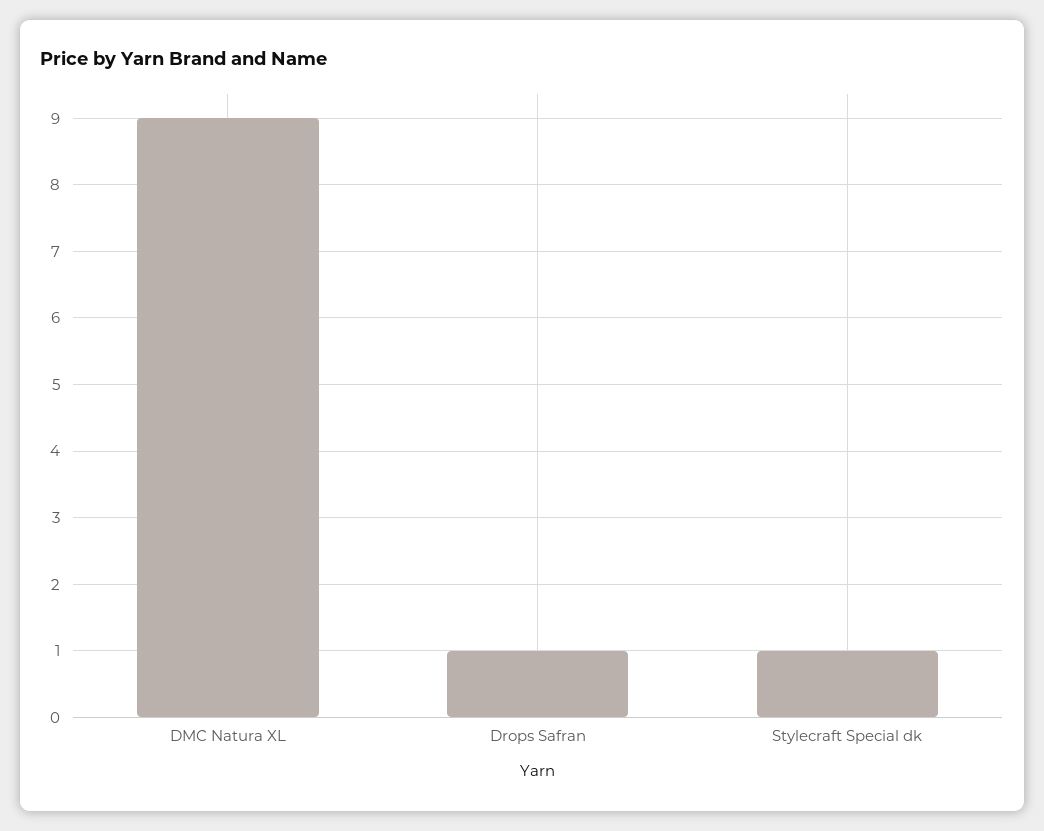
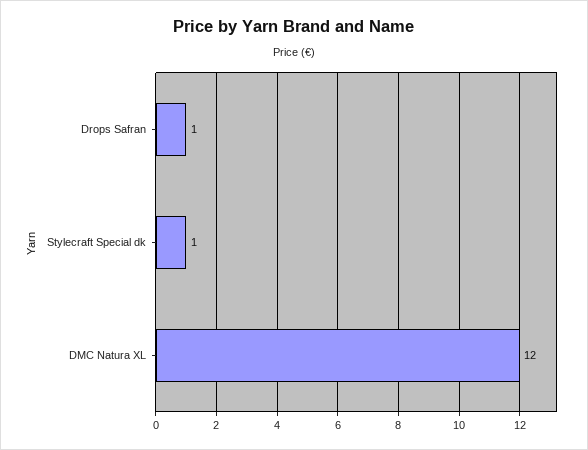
  {
-   "DMC Natura XL": 9,
+   "DMC Natura XL": 12,
    "Drops Safran": 1,
    "Stylecraft Special dk": 1
  }

